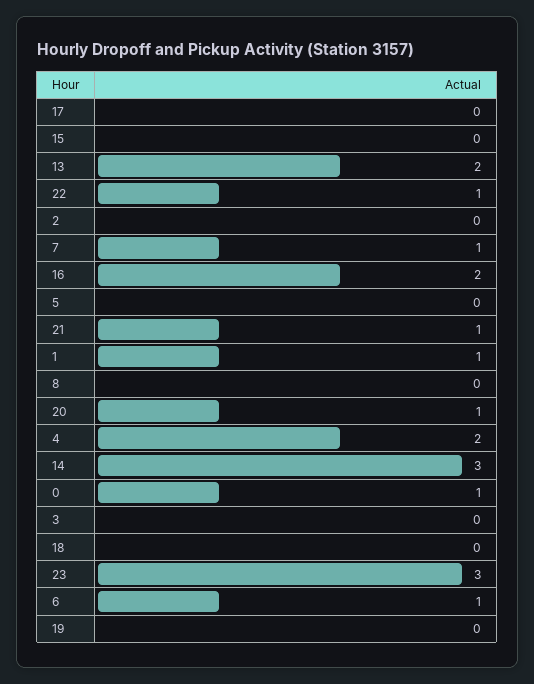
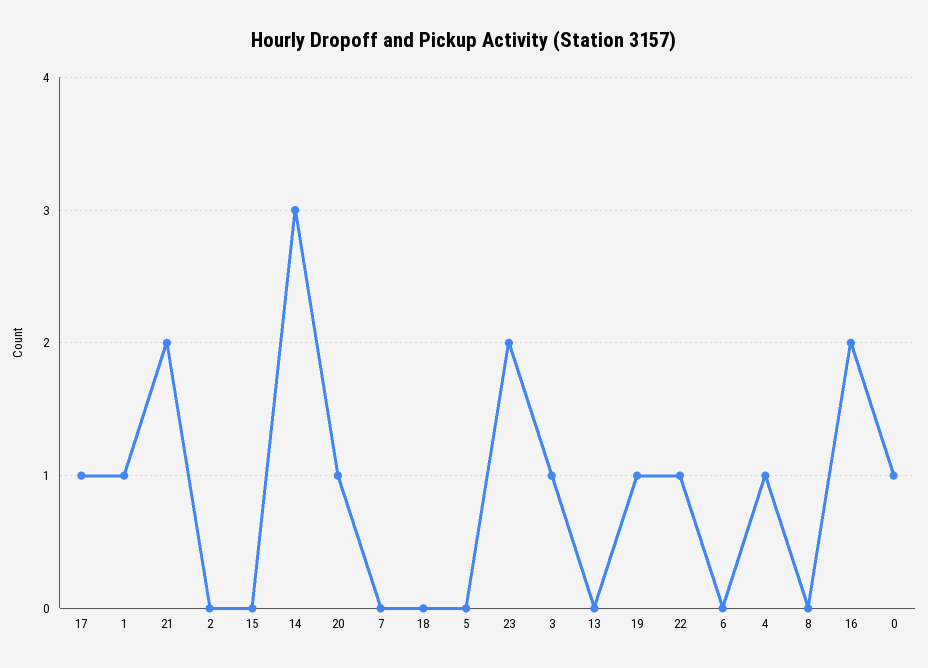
  {
-   "17": 0,
+   "17": 1,
    "15": 0,
-   "13": 2,
+   "13": 0,
    "22": 1,
    "2": 0,
-   "7": 1,
+   "7": 0,
    "16": 2,
    "5": 0,
-   "21": 1,
+   "21": 2,
    "1": 1,
    "8": 0,
    "20": 1,
-   "4": 2,
+   "4": 1,
    "14": 3,
    "0": 1,
-   "3": 0,
+   "3": 1,
    "18": 0,
-   "23": 3,
+   "23": 2,
-   "6": 1,
+   "6": 0,
-   "19": 0
+   "19": 1
  }

